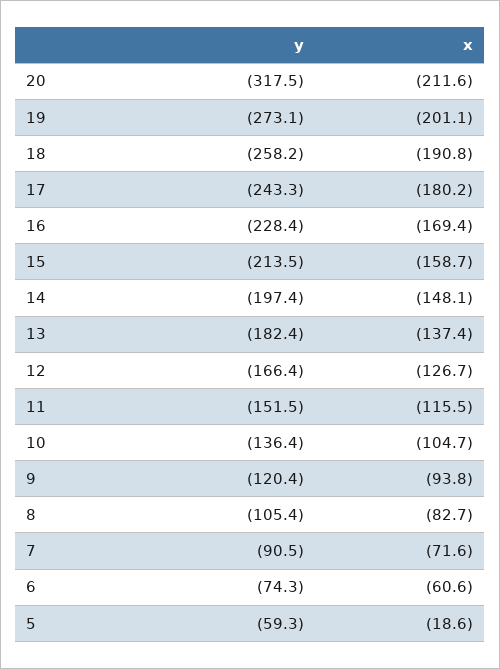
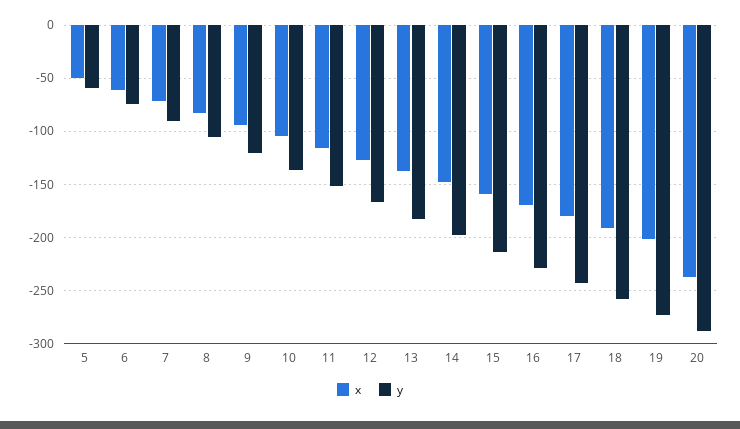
  {
    "y": {
-     "20": -317.5,
+     "20": -290,
      "19": -273.1,
      "18": -258.2,
      "17": -243.3,
      "16": -228.4,
      "15": -213.5,
      "14": -197.4,
      "13": -182.4,
      "12": -166.4,
      "11": -151.5,
      "10": -136.4,
      "9": -120.4,
      "8": -105.4,
      "7": -90.5,
      "6": -74.3,
      "5": -59.3
    },
    "x": {
-     "20": -211.6,
+     "20": -240,
      "19": -201.1,
      "18": -190.8,
      "17": -180.2,
      "16": -169.4,
      "15": -158.7,
      "14": -148.1,
      "13": -137.4,
      "12": -126.7,
      "11": -115.5,
      "10": -104.7,
      "9": -93.8,
      "8": -82.7,
      "7": -71.6,
      "6": -60.6,
-     "5": -18.6
+     "5": -50
    }
  }

